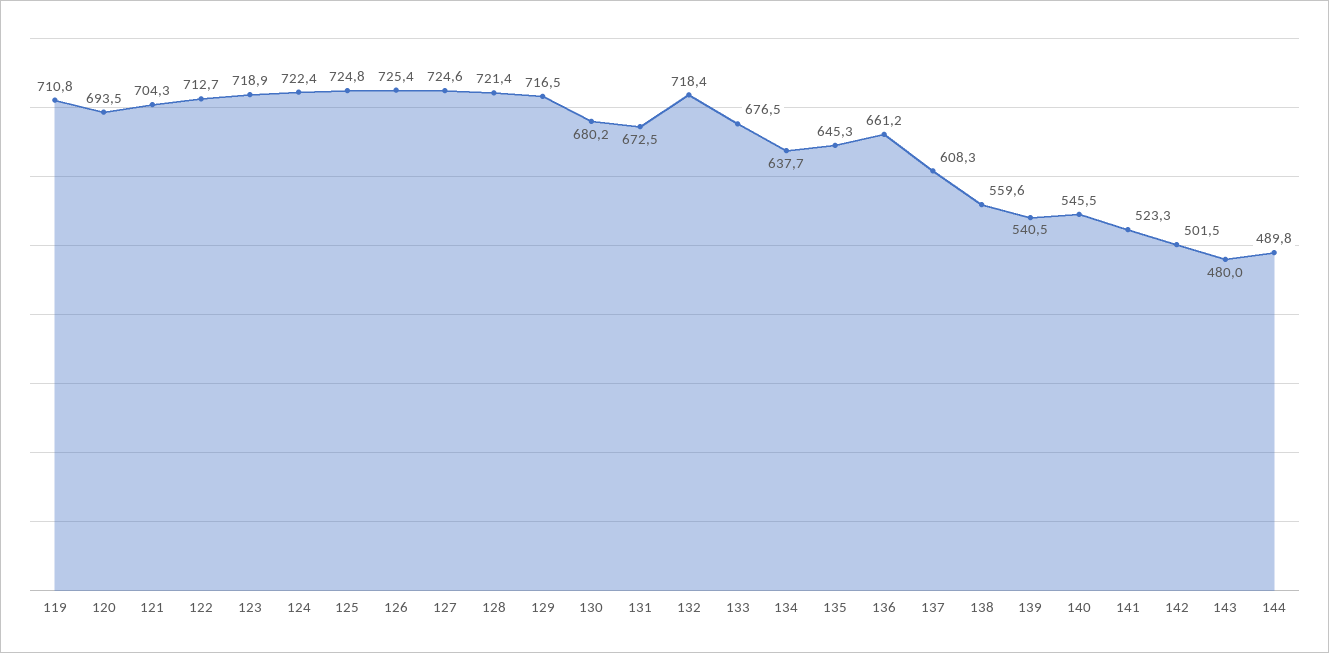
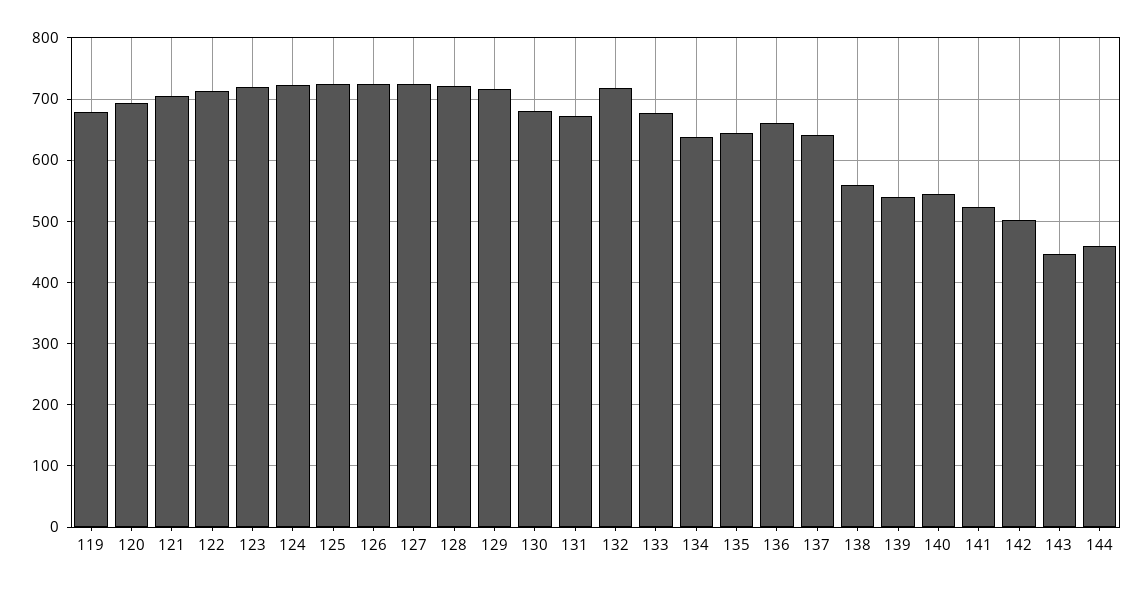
  {
-   "119": 710.8,
+   "119": 680,
    "120": 693.5,
    "121": 704.3,
    "122": 712.7,
    "123": 718.9,
    "124": 722.4,
    "125": 724.8,
    "126": 725.4,
    "127": 724.6,
    "128": 721.4,
    "129": 716.5,
    "130": 680.2,
    "131": 672.5,
    "132": 718.4,
    "133": 676.5,
    "134": 637.7,
    "135": 645.3,
    "136": 661.2,
-   "137": 608.3,
+   "137": 640,
    "138": 559.6,
    "139": 540.5,
    "140": 545.5,
    "141": 523.3,
    "142": 501.5,
-   "143": 480,
+   "143": 450,
-   "144": 489.8
+   "144": 460
  }

